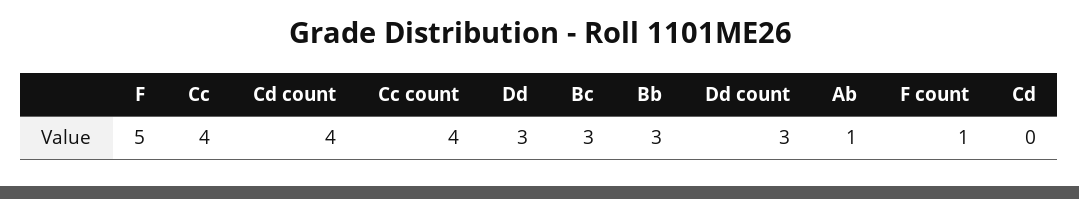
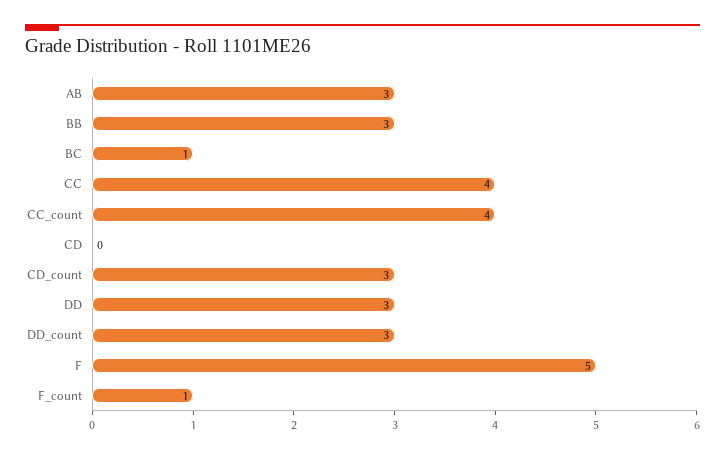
  {
    "F": 5,
    "Cc": 4,
-   "Cd count": 4,
+   "Cd count": 3,
    "Cc count": 4,
    "Dd": 3,
-   "Bc": 3,
+   "Bc": 1,
    "Bb": 3,
    "Dd count": 3,
-   "Ab": 1,
+   "Ab": 3,
    "F count": 1,
    "Cd": 0
  }

